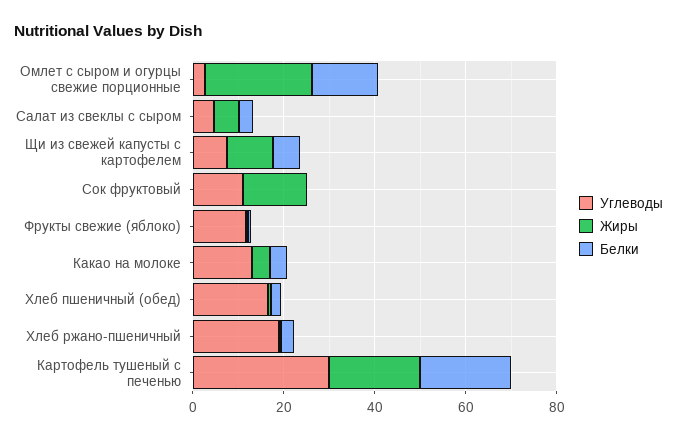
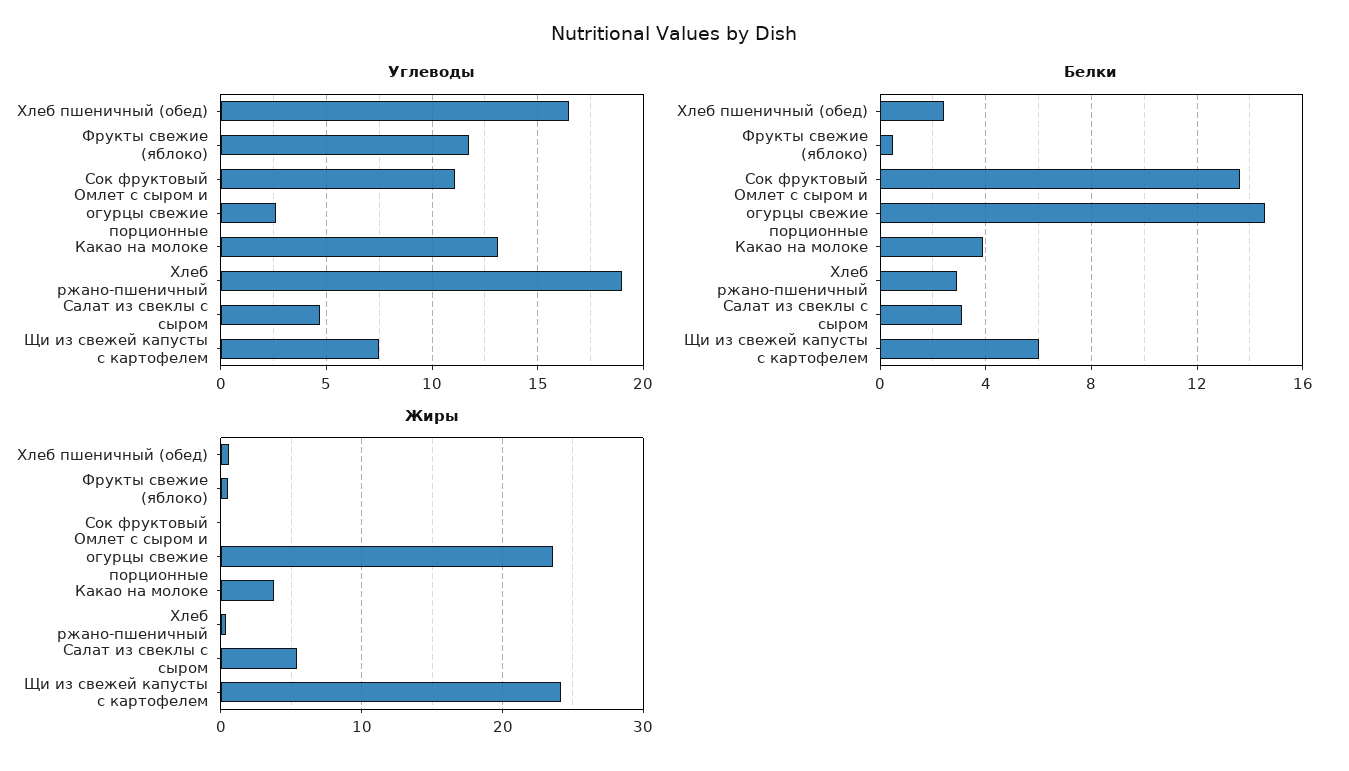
  {
    "Углеводы": {
      "Омлет с сыром и огурцы свежие порционные": 2.5,
      "Салат из свеклы с сыром": 4.5,
      "Щи из свежей капусты с картофелем": 7.5,
      "Сок фруктовый": 11,
      "Фрукты свежие (яблоко)": 12,
      "Какао на молоке": 13,
      "Хлеб пшеничный (обед)": 16.5,
-     "Хлеб ржано-пшеничный": 19,
+     "Хлеб ржано-пшеничный": 19
-     "Картофель тушеный с печенью": 30
    },
    "Жиры": {
      "Омлет с сыром и огурцы свежие порционные": 24,
      "Салат из свеклы с сыром": 5,
-     "Щи из свежей капусты с картофелем": 10,
+     "Щи из свежей капусты с картофелем": 24,
-     "Сок фруктовый": 15,
+     "Сок фруктовый": 0,
      "Фрукты свежие (яблоко)": 0,
      "Какао на молоке": 4,
      "Хлеб пшеничный (обед)": 1,
-     "Хлеб ржано-пшеничный": 0,
+     "Хлеб ржано-пшеничный": 0
-     "Картофель тушеный с печенью": 20
    },
    "Белки": {
      "Омлет с сыром и огурцы свежие порционные": 14.5,
      "Салат из свеклы с сыром": 3,
      "Щи из свежей капусты с картофелем": 6,
-     "Сок фруктовый": 0,
+     "Сок фруктовый": 13.5,
      "Фрукты свежие (яблоко)": 0.5,
      "Какао на молоке": 4,
      "Хлеб пшеничный (обед)": 2.5,
-     "Хлеб ржано-пшеничный": 3,
+     "Хлеб ржано-пшеничный": 3
-     "Картофель тушеный с печенью": 20
    }
  }

